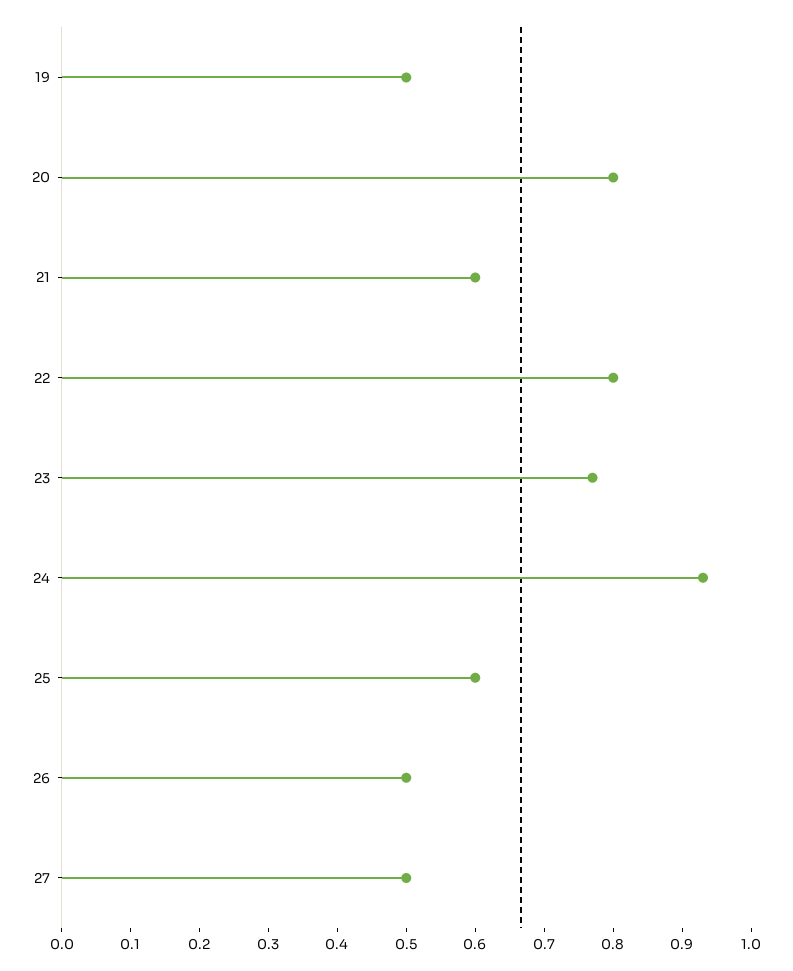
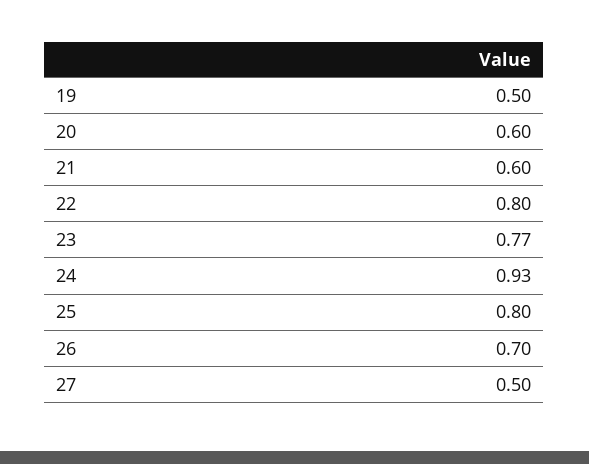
  {
    "19": 0.5,
-   "20": 0.8,
+   "20": 0.6,
    "21": 0.6,
    "22": 0.8,
    "23": 0.77,
    "24": 0.93,
-   "25": 0.6,
+   "25": 0.8,
-   "26": 0.5,
+   "26": 0.7,
    "27": 0.5
  }

